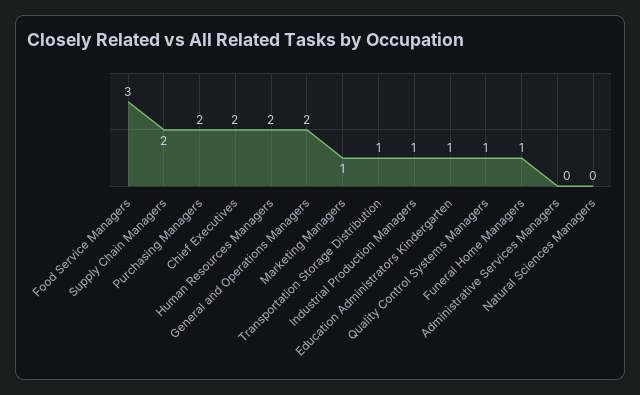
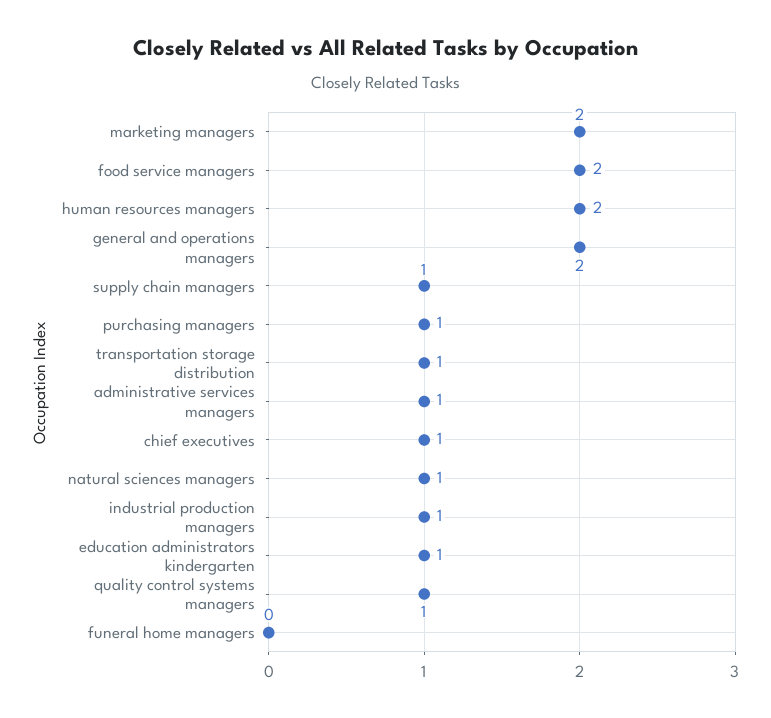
  {
-   "Food Service Managers": 3,
+   "Food Service Managers": 2,
-   "Supply Chain Managers": 2,
+   "Supply Chain Managers": 1,
-   "Purchasing Managers": 2,
+   "Purchasing Managers": 1,
-   "Chief Executives": 2,
+   "Chief Executives": 1,
    "Human Resources Managers": 2,
    "General and Operations Managers": 2,
-   "Marketing Managers": 1,
+   "Marketing Managers": 2,
    "Transportation Storage Distribution": 1,
    "Industrial Production Managers": 1,
    "Education Administrators Kindergarten": 1,
    "Quality Control Systems Managers": 1,
-   "Funeral Home Managers": 1,
+   "Funeral Home Managers": 0,
-   "Administrative Services Managers": 0,
+   "Administrative Services Managers": 1,
-   "Natural Sciences Managers": 0
+   "Natural Sciences Managers": 1
  }

